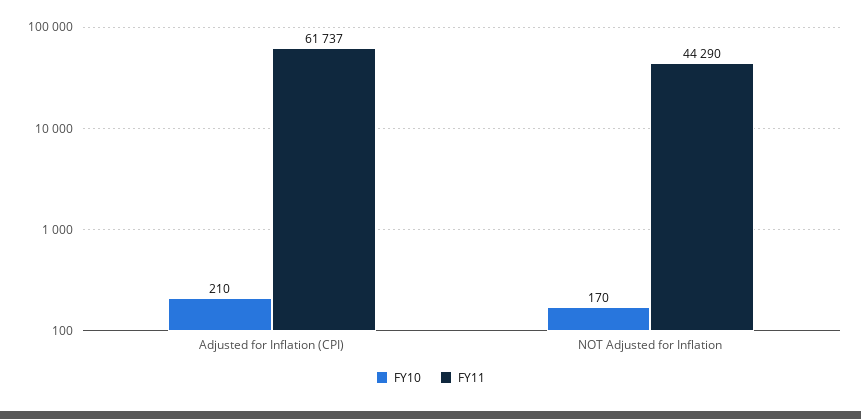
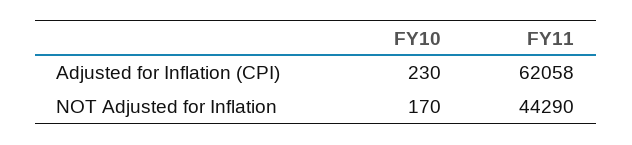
  {
    "FY10": {
-     "Adjusted for Inflation (CPI)": 210,
+     "Adjusted for Inflation (CPI)": 230,
      "NOT Adjusted for Inflation": 170
    },
    "FY11": {
-     "Adjusted for Inflation (CPI)": 61737,
+     "Adjusted for Inflation (CPI)": 62058,
      "NOT Adjusted for Inflation": 44290
    }
  }

